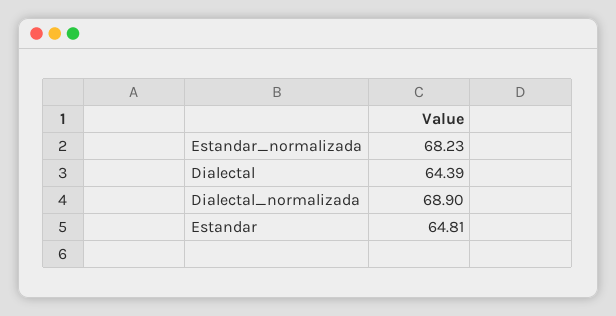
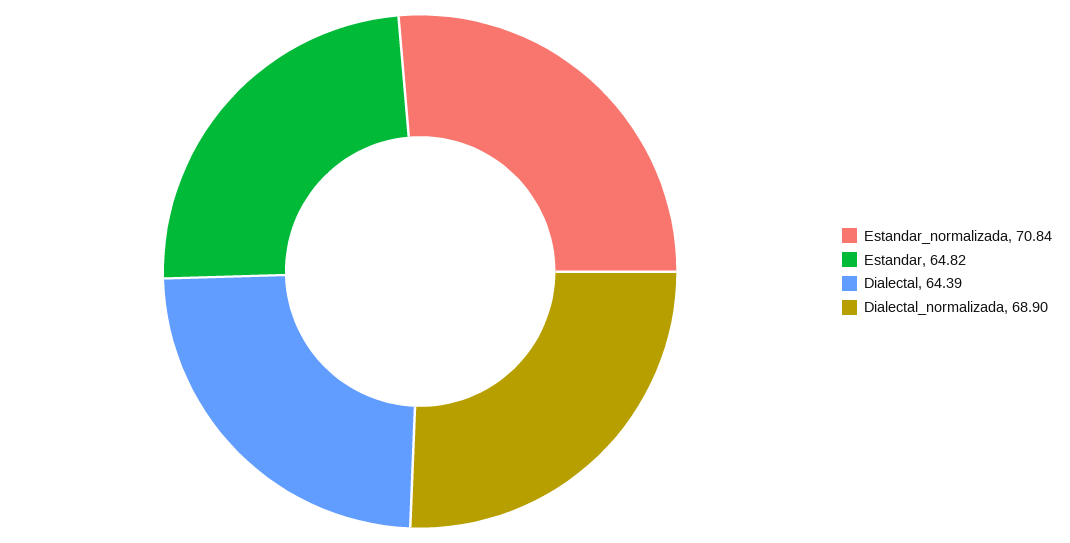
  {
-   "Estandar_normalizada": 68.23,
+   "Estandar_normalizada": 70.84,
    "Dialectal": 64.39,
    "Dialectal_normalizada": 68.9,
-   "Estandar": 64.81
+   "Estandar": 64.82
  }

